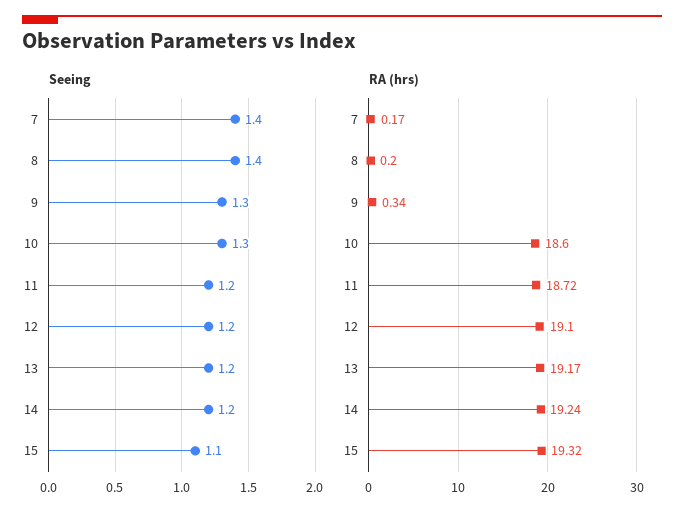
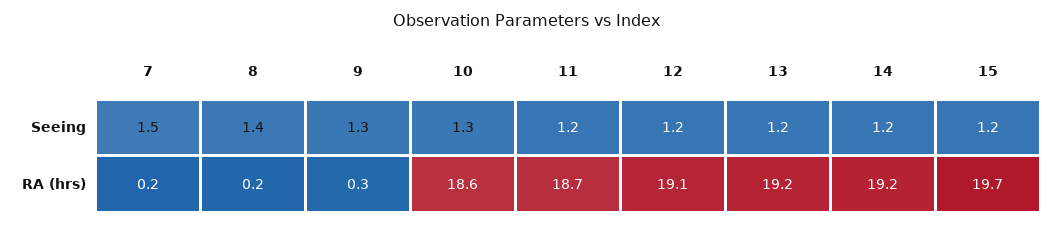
  {
    "Seeing": {
-     "7": 1.4,
+     "7": 1.5,
      "8": 1.4,
      "9": 1.3,
      "10": 1.3,
      "11": 1.2,
      "12": 1.2,
      "13": 1.2,
      "14": 1.2,
-     "15": 1.1
+     "15": 1.2
    },
    "RA (hrs)": {
      "7": 0.17,
      "8": 0.2,
      "9": 0.34,
      "10": 18.6,
      "11": 18.72,
      "12": 19.1,
      "13": 19.17,
      "14": 19.24,
-     "15": 19.32
+     "15": 19.7
    }
  }

